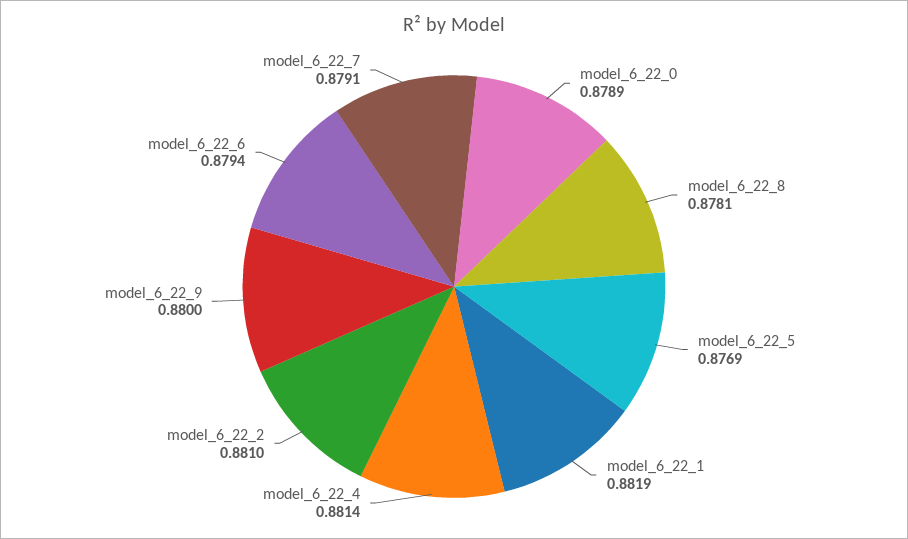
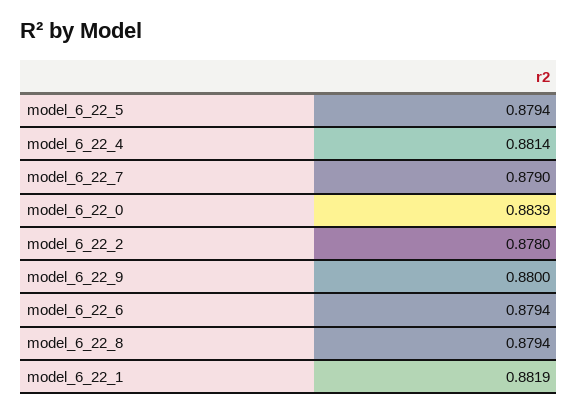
  {
-   "model_6_22_0": 0.8789,
+   "model_6_22_0": 0.8839,
-   "model_6_22_8": 0.8781,
+   "model_6_22_8": 0.8794,
-   "model_6_22_5": 0.8769,
+   "model_6_22_5": 0.8794,
    "model_6_22_1": 0.8819,
    "model_6_22_4": 0.8814,
-   "model_6_22_2": 0.881,
+   "model_6_22_2": 0.878,
    "model_6_22_9": 0.88,
    "model_6_22_6": 0.8794,
-   "model_6_22_7": 0.8791
+   "model_6_22_7": 0.879
  }

